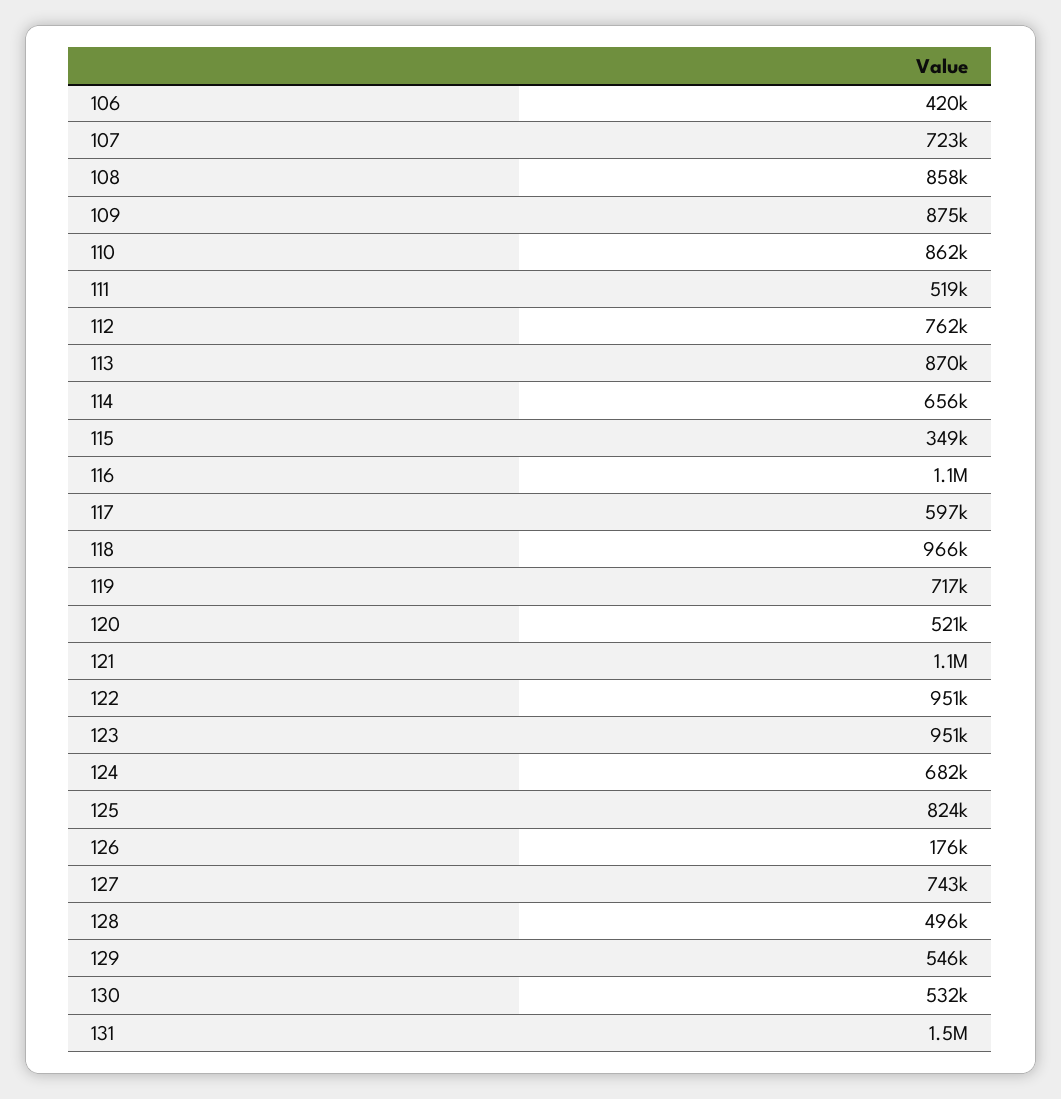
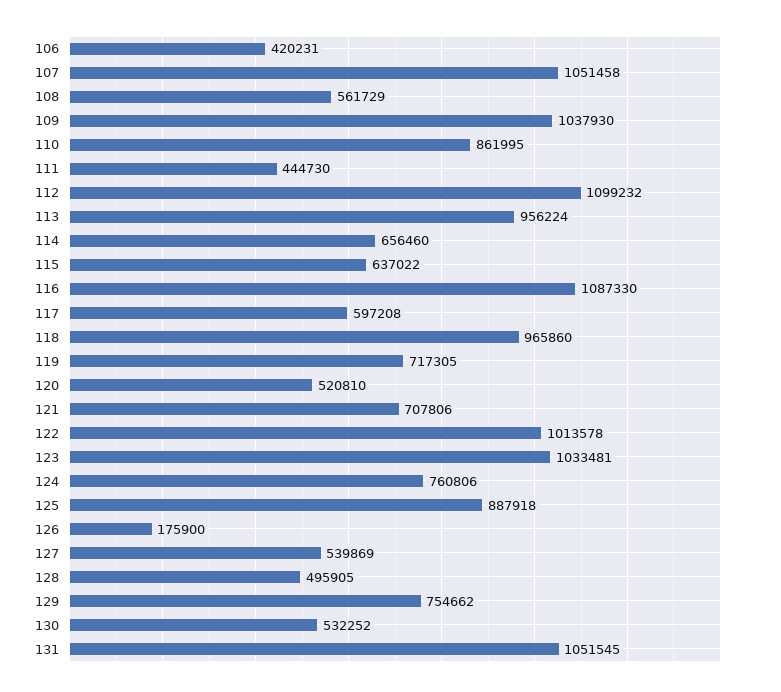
  {
    "106": 420231,
-   "107": 723000,
+   "107": 1051458,
-   "108": 858000,
+   "108": 561729,
-   "109": 875000,
+   "109": 1037930,
    "110": 861995,
-   "111": 519000,
+   "111": 444730,
-   "112": 762000,
+   "112": 1099232,
-   "113": 870000,
+   "113": 956224,
    "114": 656460,
-   "115": 349000,
+   "115": 637022,
    "116": 1087330,
    "117": 597208,
    "118": 965860,
    "119": 717305,
    "120": 520810,
-   "121": 1100000,
+   "121": 707806,
-   "122": 951000,
+   "122": 1013578,
-   "123": 951000,
+   "123": 1033481,
-   "124": 682000,
+   "124": 760806,
-   "125": 824000,
+   "125": 887918,
    "126": 175900,
-   "127": 743000,
+   "127": 539869,
    "128": 495905,
-   "129": 546000,
+   "129": 754662,
    "130": 532252,
-   "131": 1500000
+   "131": 1051545
  }

